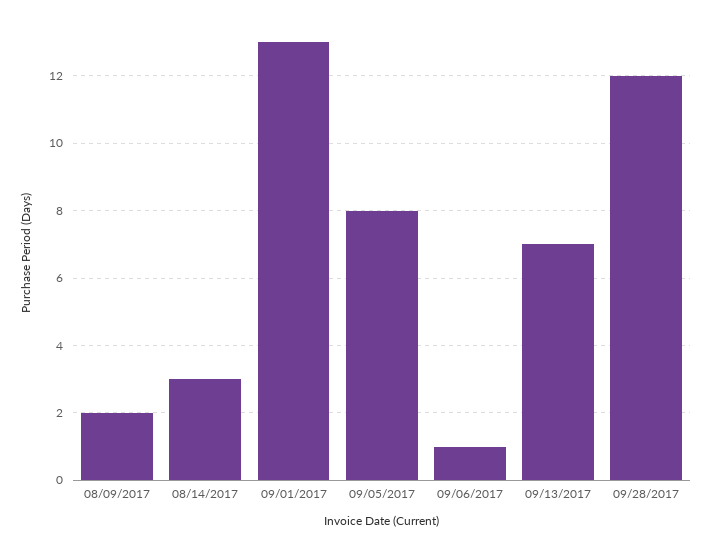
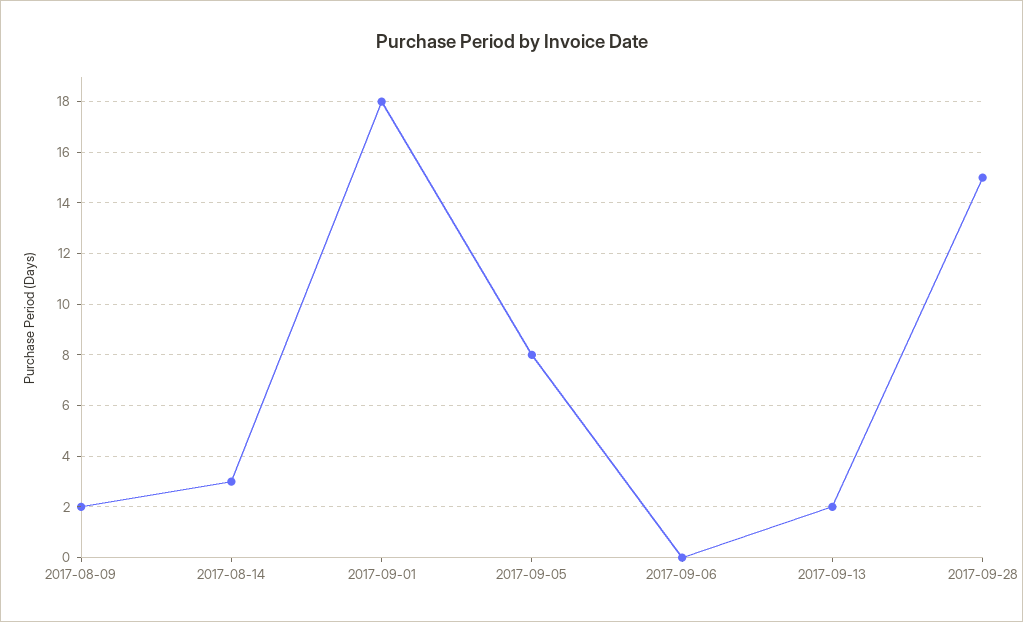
  {
    "08/09/2017": 2,
    "08/14/2017": 3,
-   "09/01/2017": 13,
+   "09/01/2017": 18,
    "09/05/2017": 8,
-   "09/06/2017": 1,
+   "09/06/2017": 0,
-   "09/13/2017": 7,
+   "09/13/2017": 2,
-   "09/28/2017": 12
+   "09/28/2017": 15
  }

